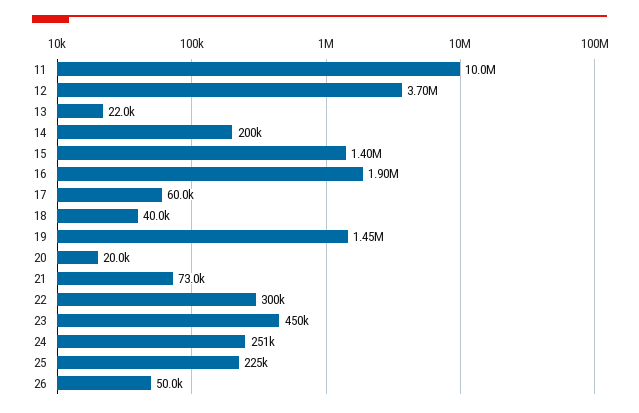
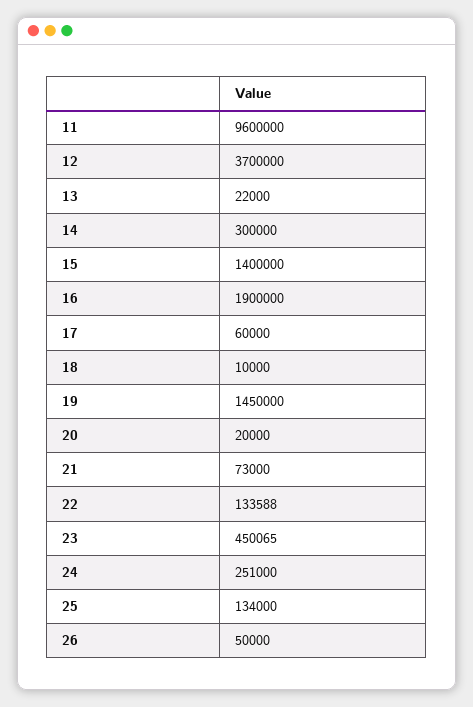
  {
-   "11": 10000000,
+   "11": 9600000,
    "12": 3700000,
    "13": 22000,
-   "14": 200000,
+   "14": 300000,
    "15": 1400000,
    "16": 1900000,
    "17": 60000,
-   "18": 40000,
+   "18": 10000,
    "19": 1450000,
    "20": 20000,
    "21": 73000,
-   "22": 300000,
+   "22": 133588,
    "23": 450065,
    "24": 251000,
-   "25": 225000,
+   "25": 134000,
    "26": 50000
  }

